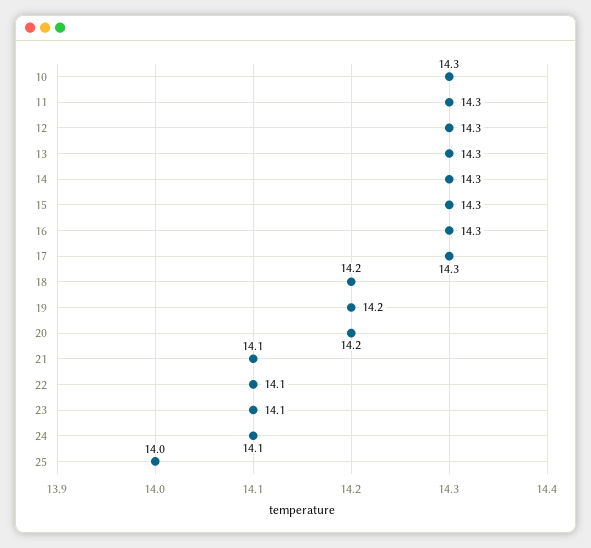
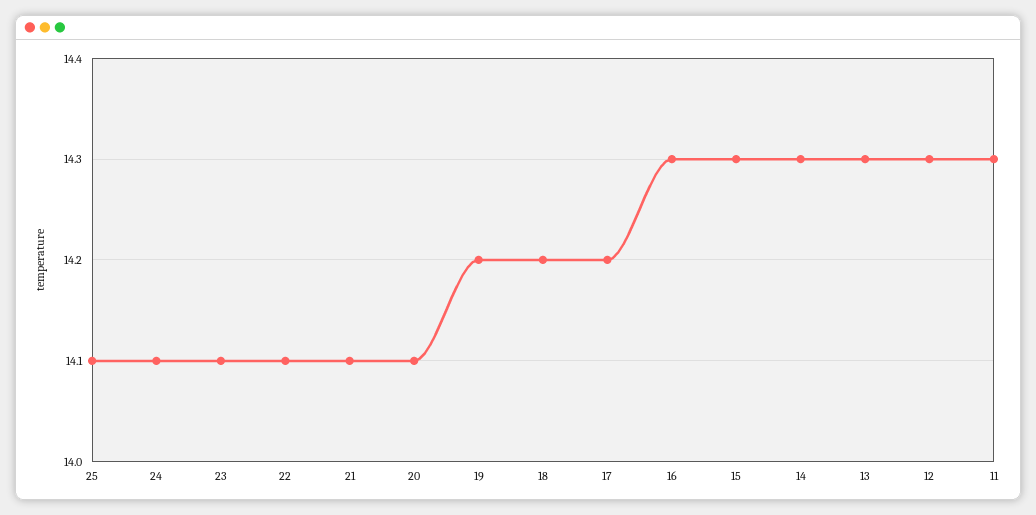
  {
-   "10": 14.3,
    "11": 14.3,
    "12": 14.3,
    "13": 14.3,
    "14": 14.3,
    "15": 14.3,
    "16": 14.3,
-   "17": 14.3,
+   "17": 14.2,
    "18": 14.2,
    "19": 14.2,
-   "20": 14.2,
+   "20": 14.1,
    "21": 14.1,
    "22": 14.1,
    "23": 14.1,
    "24": 14.1,
-   "25": 14
+   "25": 14.1
  }

